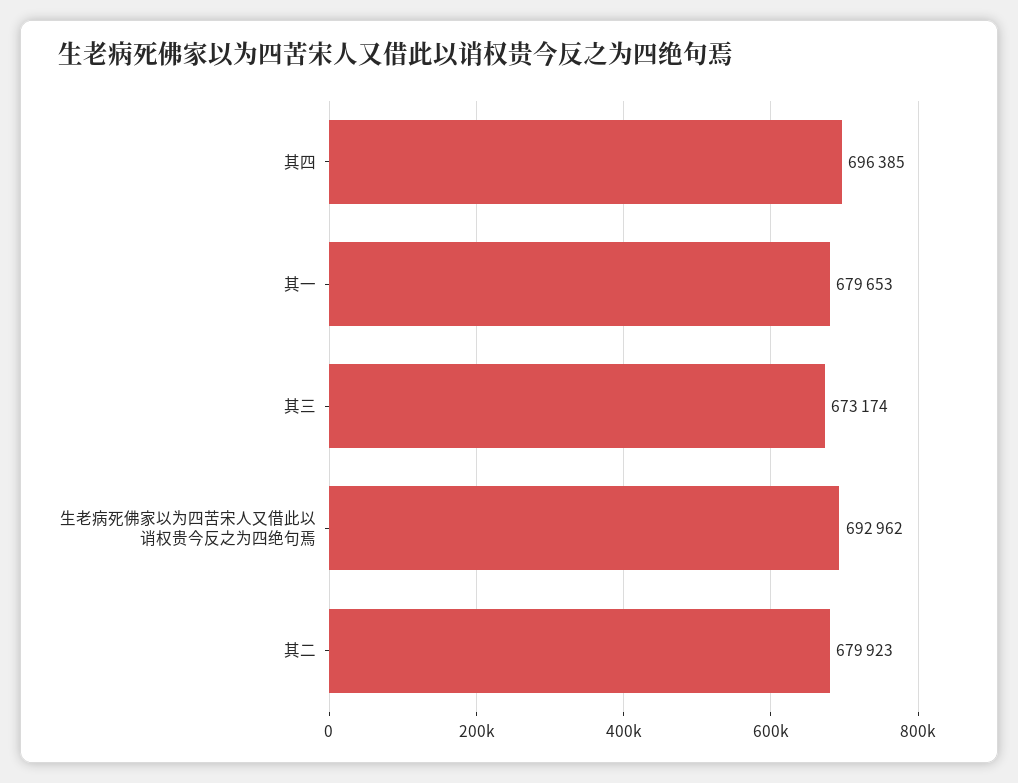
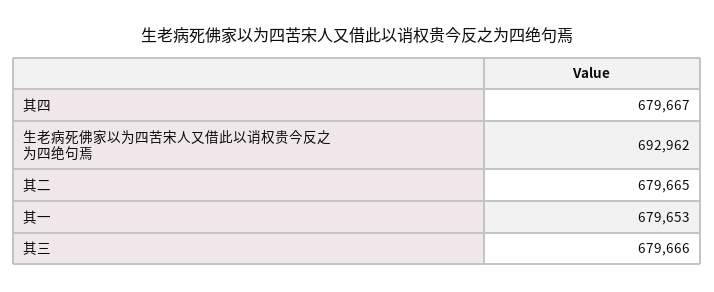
  {
-   "其四": 696385,
+   "其四": 679667,
    "其一": 679653,
-   "其三": 673174,
+   "其三": 679666,
    "生老病死佛家以为四苦宋人又借此以诮权贵今反之为四绝句焉": 692962,
-   "其二": 679923
+   "其二": 679665
  }

